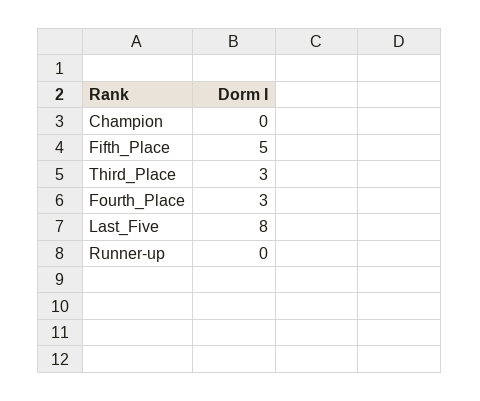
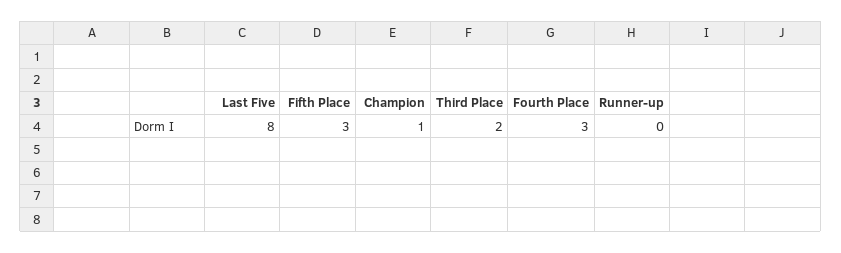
  {
-   "Champion": 0,
+   "Champion": 1,
-   "Fifth_Place": 5,
+   "Fifth_Place": 3,
-   "Third_Place": 3,
+   "Third_Place": 2,
    "Fourth_Place": 3,
    "Last_Five": 8,
    "Runner-up": 0
  }

